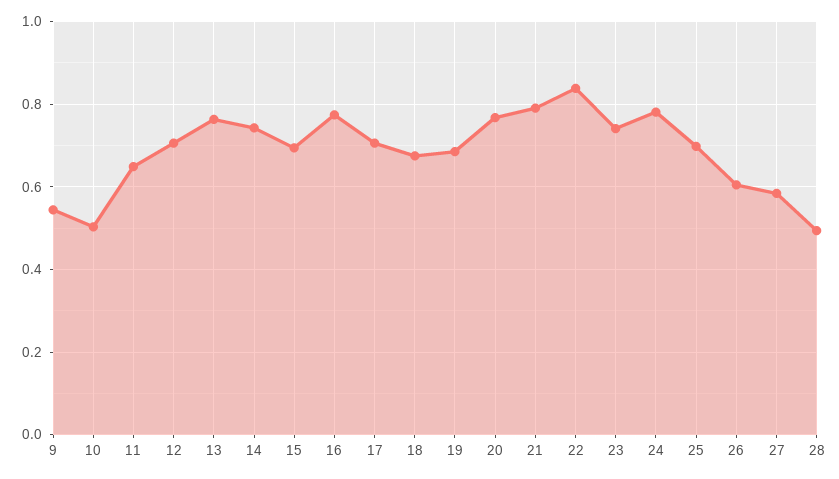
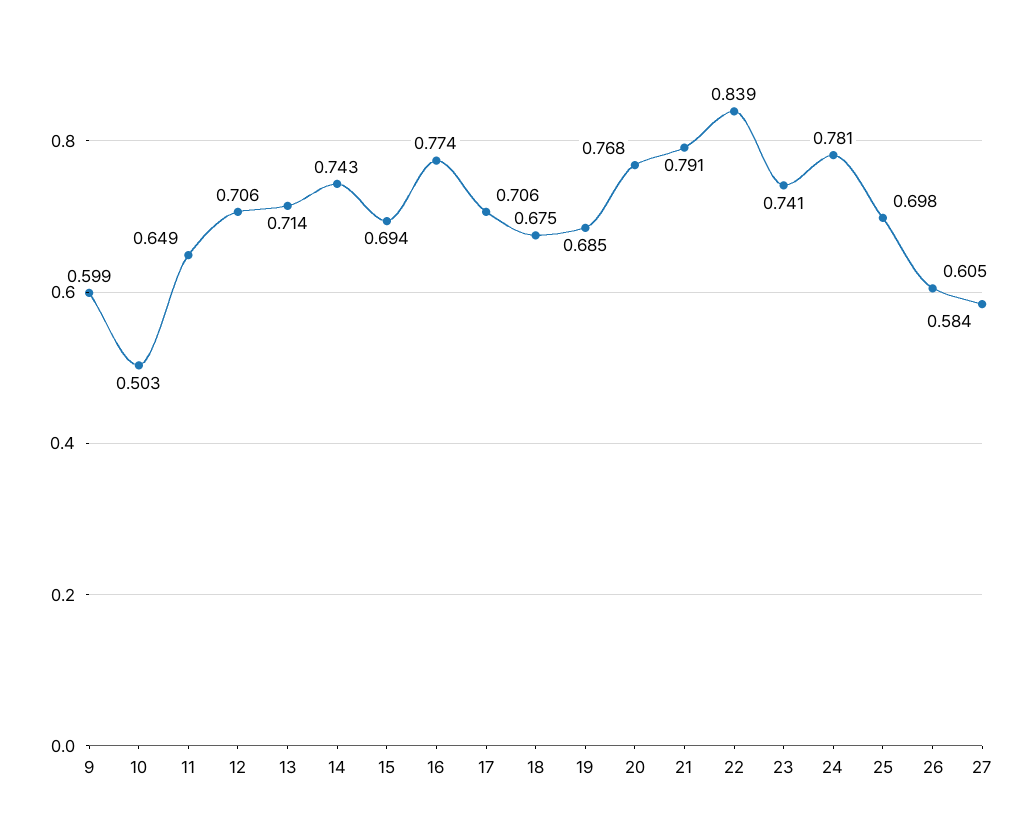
  {
-   "9": 0.54,
+   "9": 0.599,
    "10": 0.503,
    "11": 0.649,
    "12": 0.706,
-   "13": 0.76,
+   "13": 0.714,
    "14": 0.743,
    "15": 0.694,
    "16": 0.774,
    "17": 0.706,
    "18": 0.675,
    "19": 0.685,
    "20": 0.768,
    "21": 0.791,
    "22": 0.839,
    "23": 0.741,
    "24": 0.781,
    "25": 0.698,
    "26": 0.605,
-   "27": 0.584,
+   "27": 0.584
-   "28": 0.5
  }

